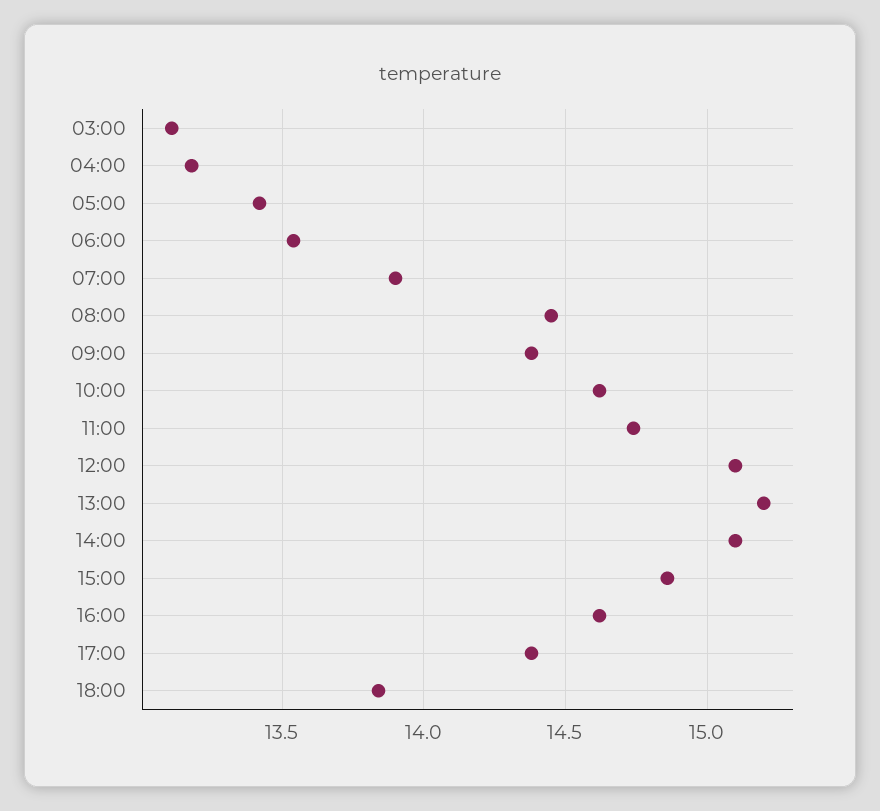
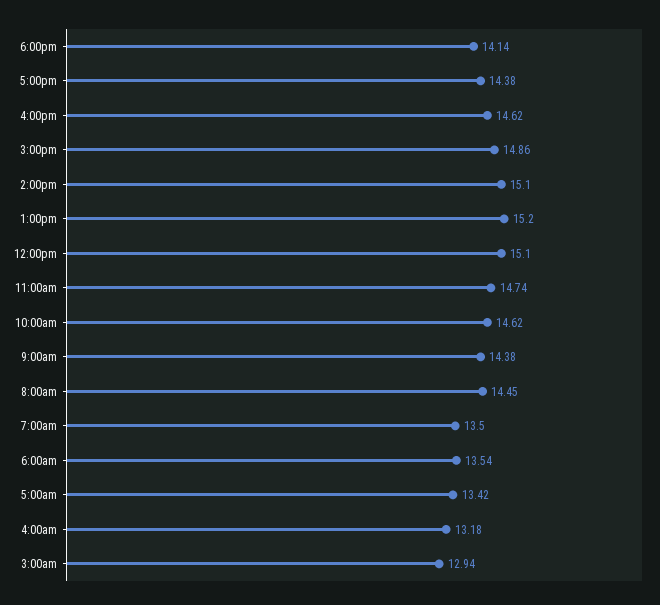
  {
-   "03:00": 13.1,
+   "03:00": 12.94,
    "04:00": 13.18,
    "05:00": 13.42,
    "06:00": 13.54,
-   "07:00": 13.9,
+   "07:00": 13.5,
    "08:00": 14.45,
    "09:00": 14.38,
    "10:00": 14.62,
    "11:00": 14.74,
    "12:00": 15.1,
    "13:00": 15.2,
    "14:00": 15.1,
    "15:00": 14.86,
    "16:00": 14.62,
    "17:00": 14.38,
-   "18:00": 13.85
+   "18:00": 14.14
  }

